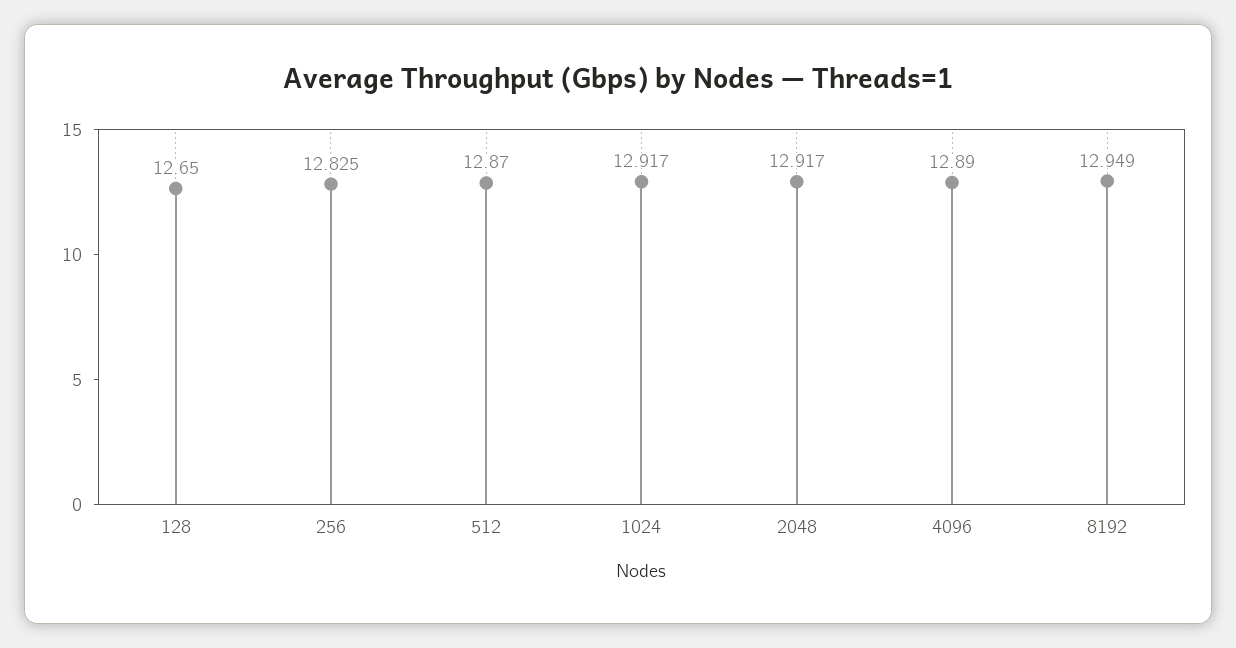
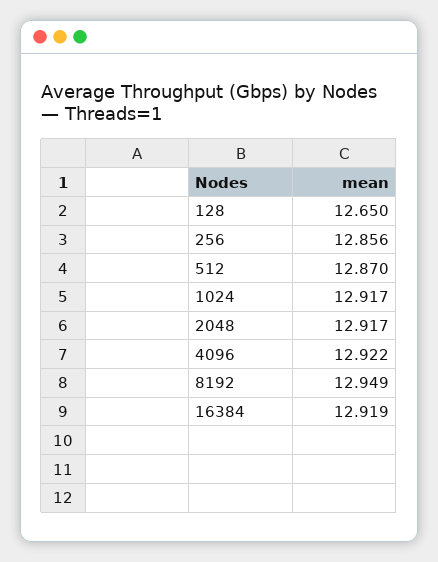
  {
    "128": 12.65,
-   "256": 12.825,
+   "256": 12.856,
    "512": 12.87,
    "1024": 12.917,
    "2048": 12.917,
-   "4096": 12.89,
+   "4096": 12.922,
-   "8192": 12.949
+   "8192": 12.949,
+   "16384": 12.919
  }

